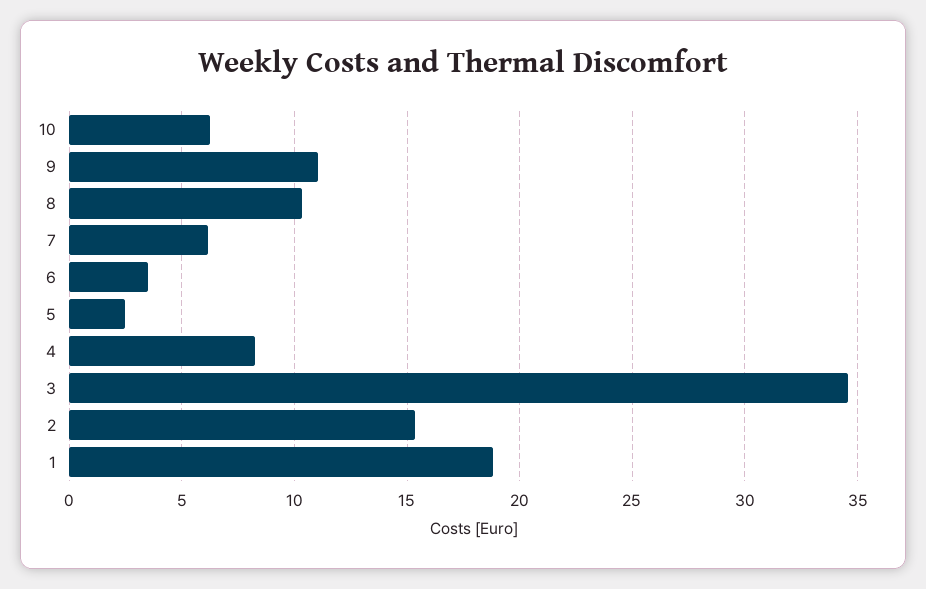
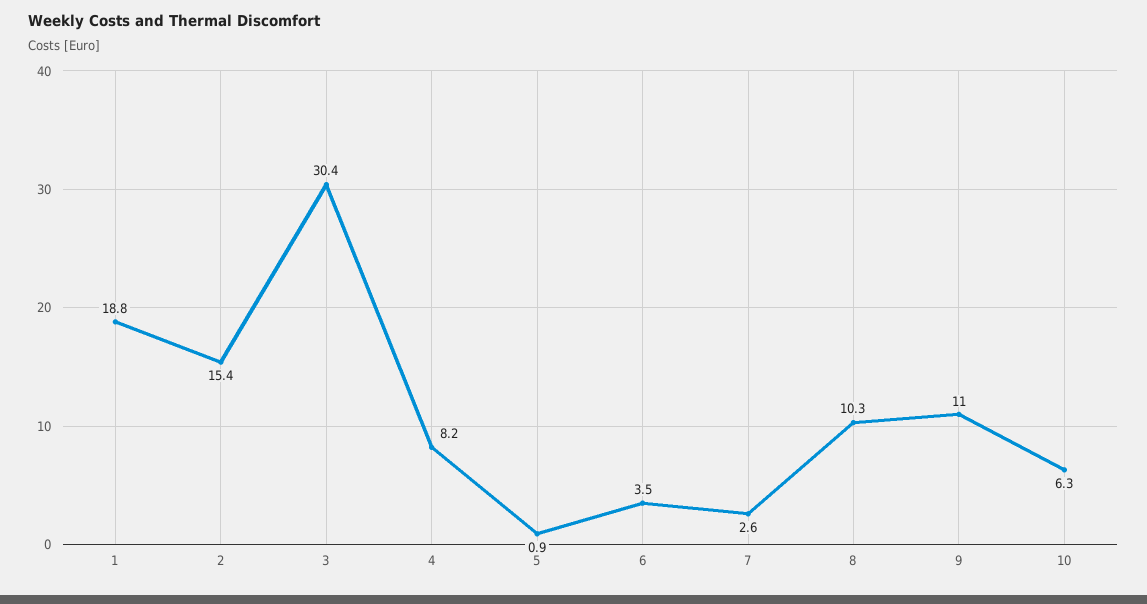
  {
    "10": 6.3,
    "9": 11,
    "8": 10.3,
-   "7": 6,
+   "7": 2.6,
    "6": 3.5,
-   "5": 2.5,
+   "5": 0.9,
    "4": 8.2,
-   "3": 34.5,
+   "3": 30.4,
    "2": 15.4,
    "1": 18.8
  }

